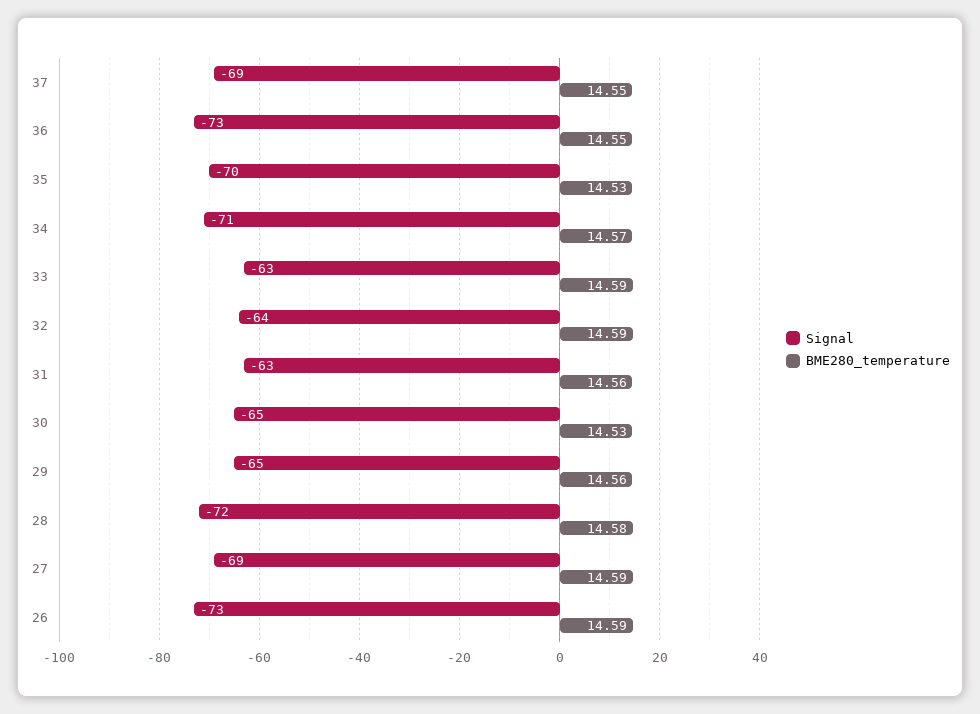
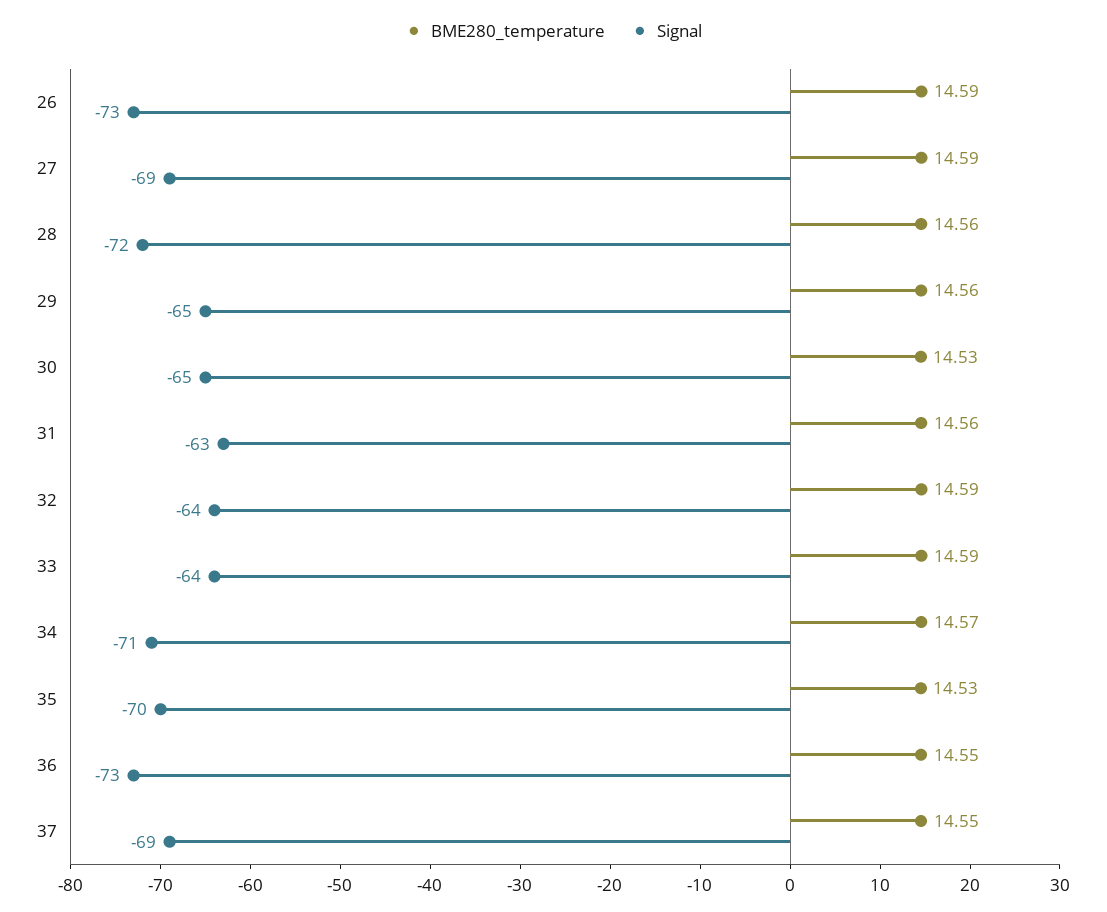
  {
    "Signal": {
      "37": -69,
      "36": -73,
      "35": -70,
      "34": -71,
-     "33": -63,
+     "33": -64,
      "32": -64,
      "31": -63,
      "30": -65,
      "29": -65,
      "28": -72,
      "27": -69,
      "26": -73
    },
    "BME280_temperature": {
      "37": 14.55,
      "36": 14.55,
      "35": 14.53,
      "34": 14.57,
      "33": 14.59,
      "32": 14.59,
      "31": 14.56,
      "30": 14.53,
      "29": 14.56,
-     "28": 14.58,
+     "28": 14.56,
      "27": 14.59,
      "26": 14.59
    }
  }

